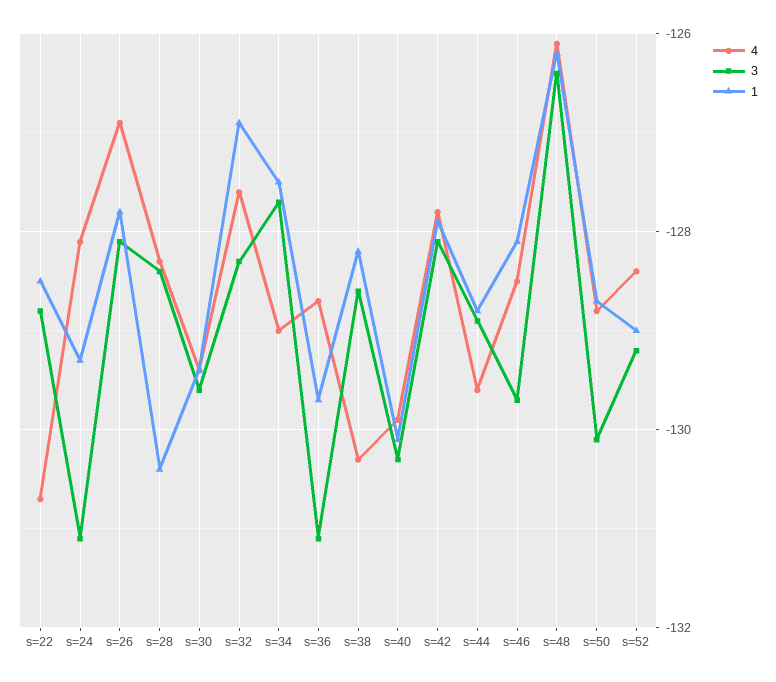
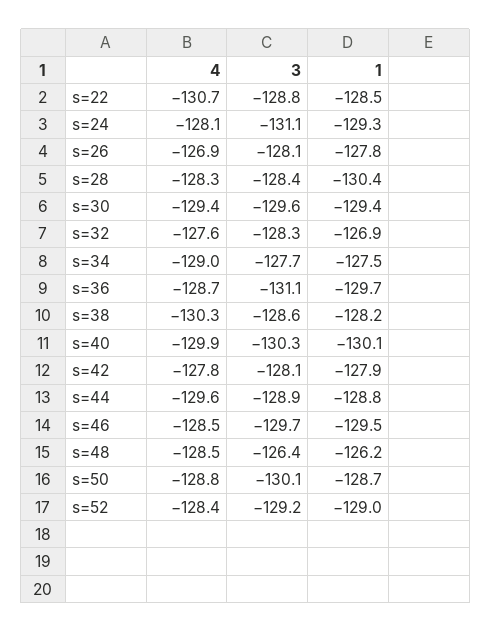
  {
    "4": {
      "s=22": -130.7,
      "s=24": -128.1,
      "s=26": -126.9,
      "s=28": -128.3,
      "s=30": -129.4,
      "s=32": -127.6,
      "s=34": -129,
      "s=36": -128.7,
      "s=38": -130.3,
      "s=40": -129.9,
      "s=42": -127.8,
      "s=44": -129.6,
      "s=46": -128.5,
-     "s=48": -126,
+     "s=48": -128.5,
      "s=50": -128.8,
      "s=52": -128.4
    },
    "3": {
      "s=22": -128.8,
      "s=24": -131.1,
      "s=26": -128.1,
      "s=28": -128.4,
      "s=30": -129.6,
      "s=32": -128.3,
      "s=34": -127.7,
      "s=36": -131.1,
      "s=38": -128.6,
      "s=40": -130.3,
      "s=42": -128.1,
      "s=44": -128.9,
      "s=46": -129.7,
      "s=48": -126.4,
      "s=50": -130.1,
      "s=52": -129.2
    },
    "1": {
      "s=22": -128.5,
      "s=24": -129.3,
      "s=26": -127.8,
      "s=28": -130.4,
      "s=30": -129.4,
      "s=32": -126.9,
      "s=34": -127.5,
      "s=36": -129.7,
      "s=38": -128.2,
      "s=40": -130.1,
      "s=42": -127.9,
      "s=44": -128.8,
-     "s=46": -128,
+     "s=46": -129.5,
      "s=48": -126.2,
      "s=50": -128.7,
      "s=52": -129
    }
  }

